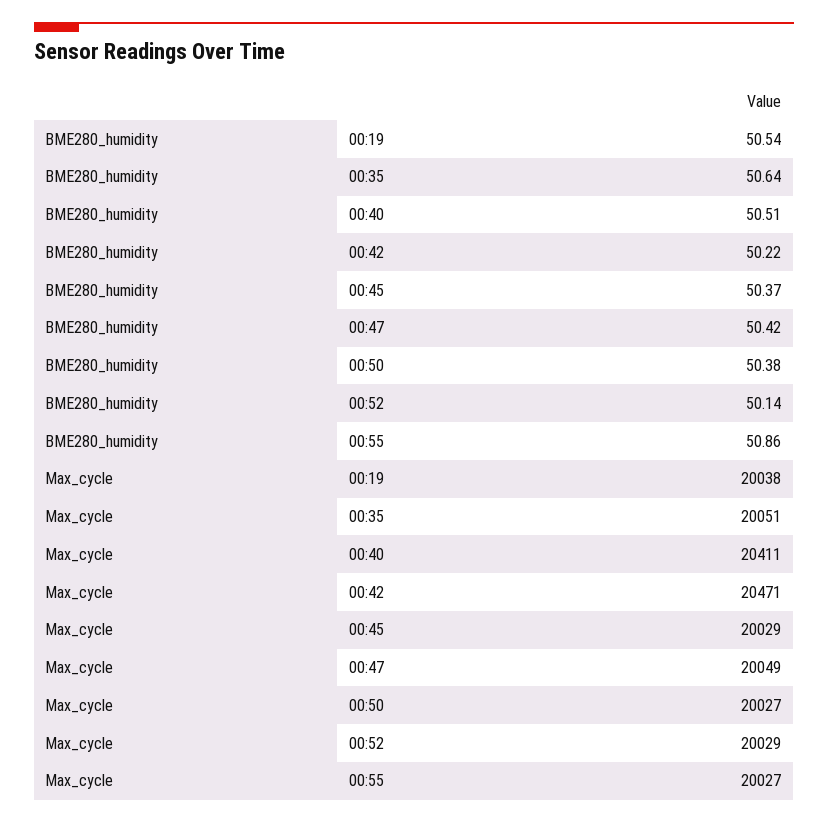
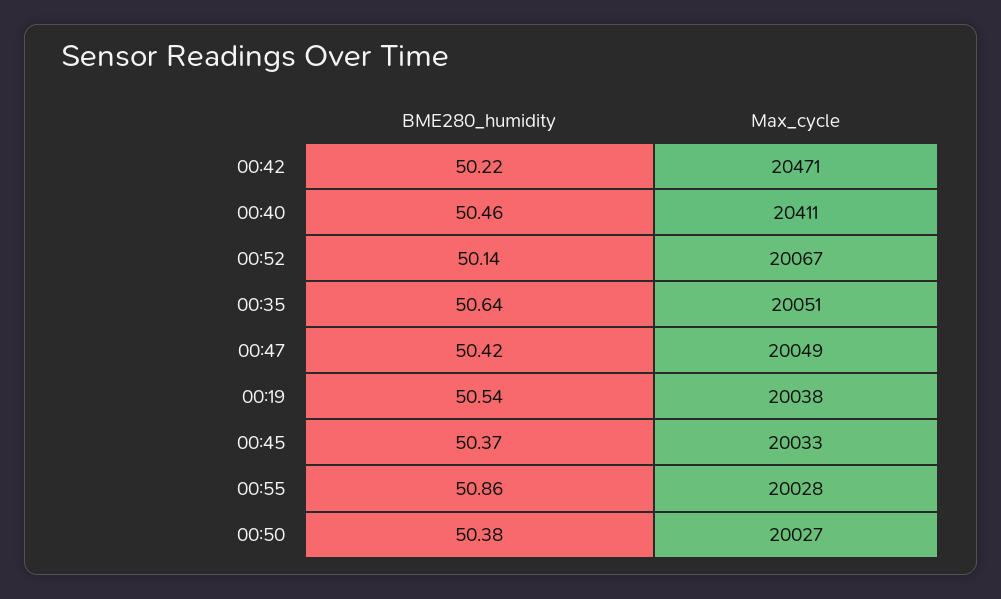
  {
    "BME280_humidity": {
      "00:19": 50.54,
      "00:35": 50.64,
-     "00:40": 50.51,
+     "00:40": 50.46,
      "00:42": 50.22,
      "00:45": 50.37,
      "00:47": 50.42,
      "00:50": 50.38,
      "00:52": 50.14,
      "00:55": 50.86
    },
    "Max_cycle": {
      "00:19": 20038,
      "00:35": 20051,
      "00:40": 20411,
      "00:42": 20471,
-     "00:45": 20029,
+     "00:45": 20033,
      "00:47": 20049,
      "00:50": 20027,
-     "00:52": 20029,
+     "00:52": 20067,
-     "00:55": 20027
+     "00:55": 20028
    }
  }

